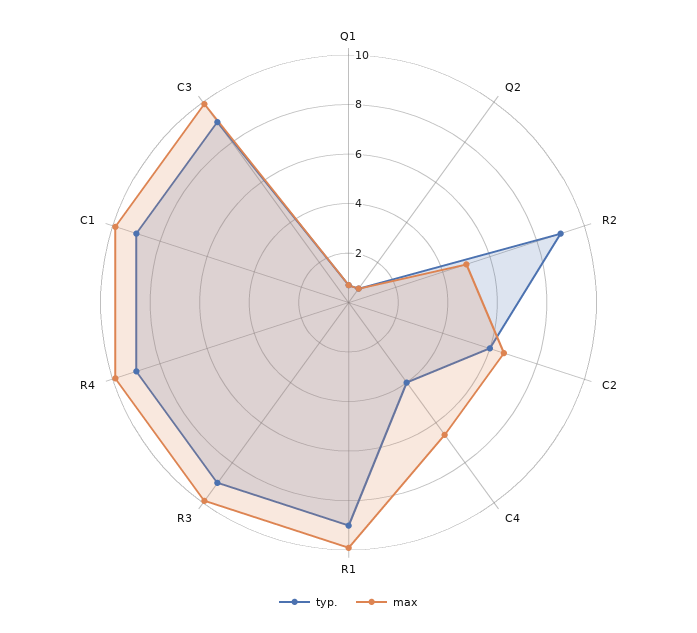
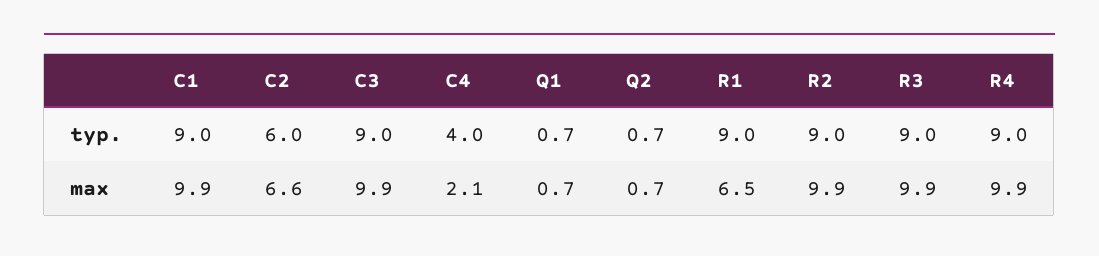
  {
    "typ.": {
      "Q1": 0.7,
      "Q2": 0.7,
      "R2": 9,
      "C2": 6,
      "C4": 4,
      "R1": 9,
      "R3": 9,
      "R4": 9,
      "C1": 9,
      "C3": 9
    },
    "max": {
      "Q1": 0.7,
      "Q2": 0.7,
-     "R2": 5,
+     "R2": 9.9,
      "C2": 6.6,
-     "C4": 6.5,
+     "C4": 2.1,
-     "R1": 10,
+     "R1": 6.5,
      "R3": 9.9,
      "R4": 9.9,
      "C1": 9.9,
      "C3": 9.9
    }
  }

